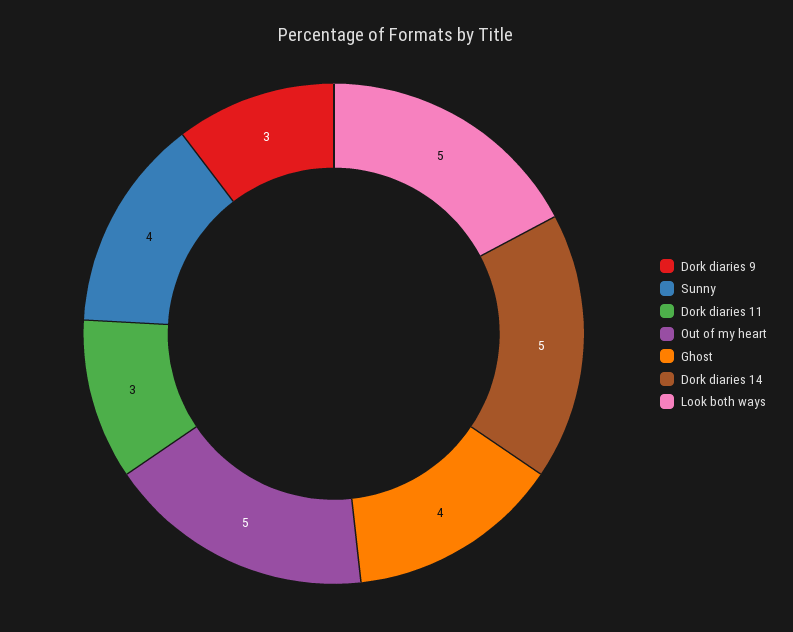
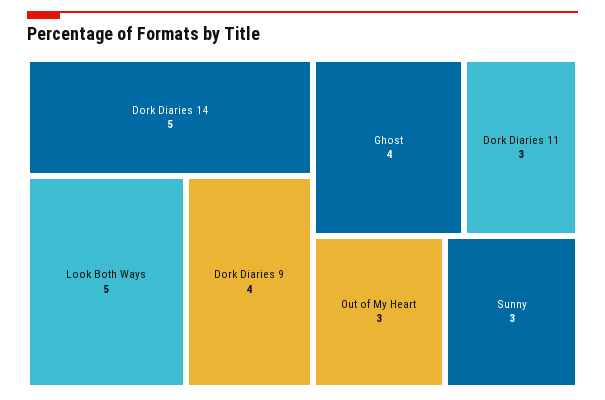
  {
-   "Dork diaries 9": 3,
+   "Dork diaries 9": 4,
-   "Sunny": 4,
+   "Sunny": 3,
    "Dork diaries 11": 3,
-   "Out of my heart": 5,
+   "Out of my heart": 3,
    "Ghost": 4,
    "Dork diaries 14": 5,
    "Look both ways": 5
  }

